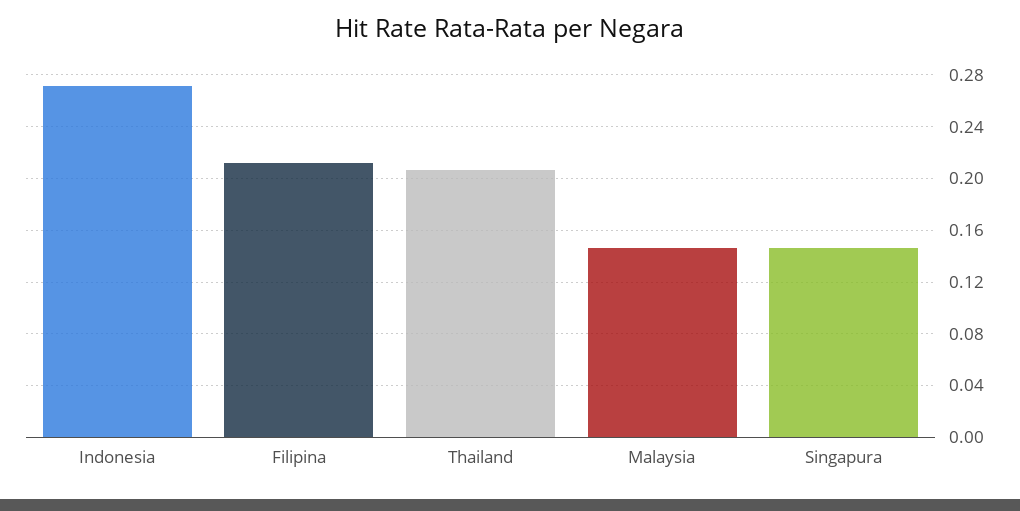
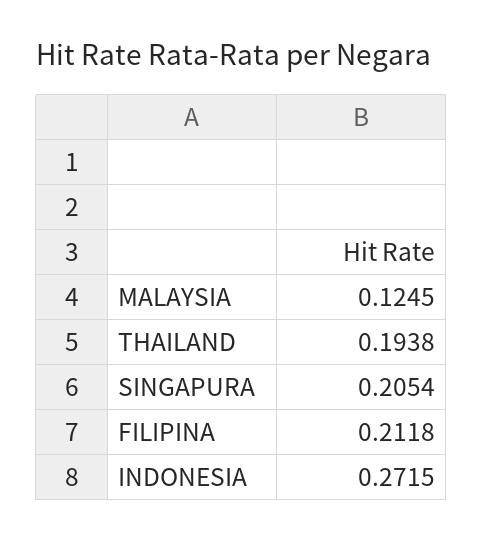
  {
    "Indonesia": 0.2715,
    "Filipina": 0.2118,
-   "Thailand": 0.205,
+   "Thailand": 0.1938,
-   "Malaysia": 0.145,
+   "Malaysia": 0.1245,
-   "Singapura": 0.145
+   "Singapura": 0.2054
  }

